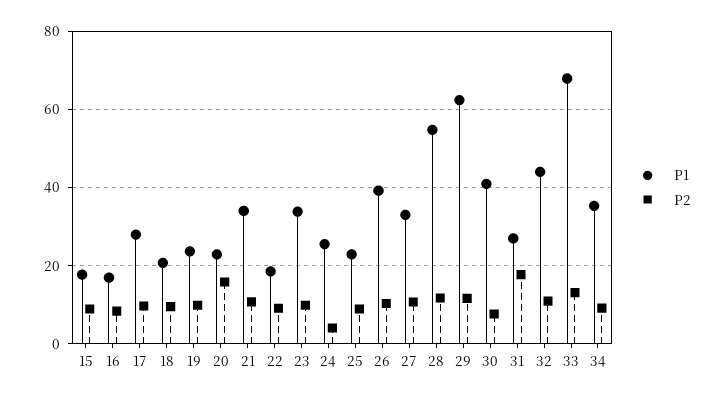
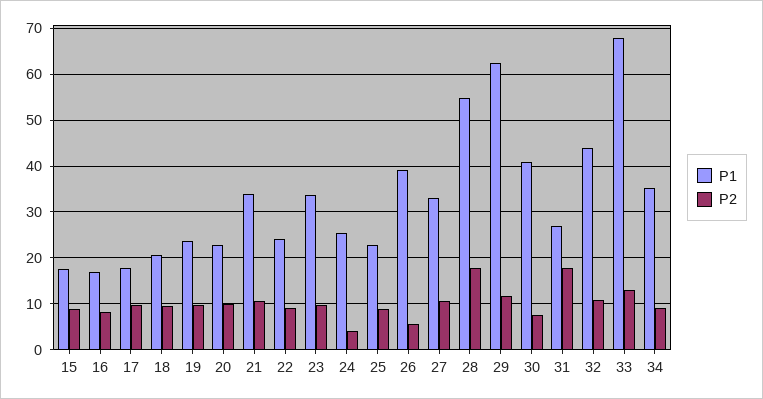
  {
    "P1": {
      "15": 18,
      "16": 16,
-     "17": 28,
+     "17": 18,
      "18": 20,
      "19": 24,
      "20": 22,
      "21": 34,
-     "22": 18,
+     "22": 24,
      "23": 34,
      "24": 26,
      "25": 22,
      "26": 40,
      "27": 32,
      "28": 54,
      "29": 62,
      "30": 40,
      "31": 26,
      "32": 44,
      "33": 68,
      "34": 36
    },
    "P2": {
      "15": 8,
      "16": 8,
      "17": 10,
      "18": 10,
      "19": 10,
-     "20": 16,
+     "20": 10,
      "21": 10,
      "22": 10,
      "23": 10,
      "24": 4,
      "25": 8,
-     "26": 10,
+     "26": 6,
      "27": 10,
-     "28": 12,
+     "28": 18,
      "29": 12,
      "30": 8,
      "31": 18,
      "32": 10,
      "33": 14,
      "34": 10
    }
  }

